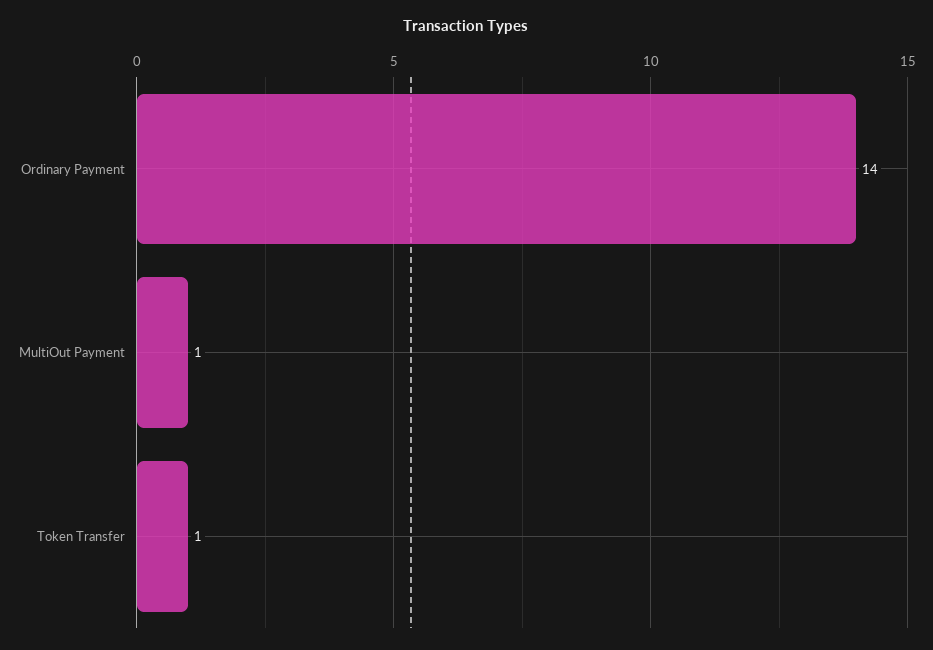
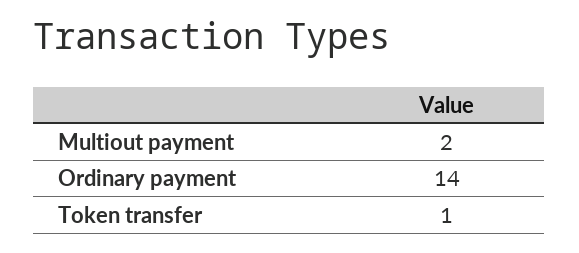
  {
    "Ordinary Payment": 14,
-   "MultiOut Payment": 1,
+   "MultiOut Payment": 2,
    "Token Transfer": 1
  }

